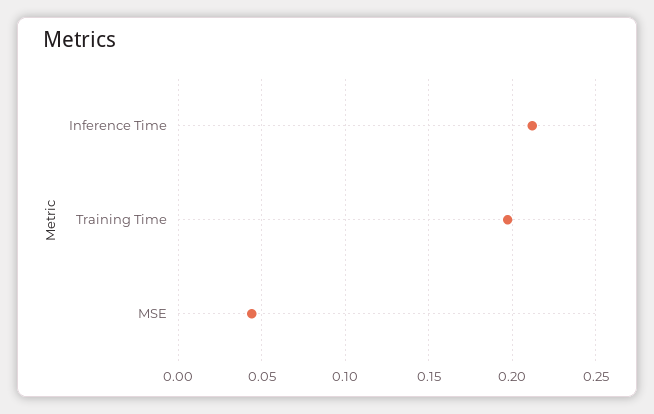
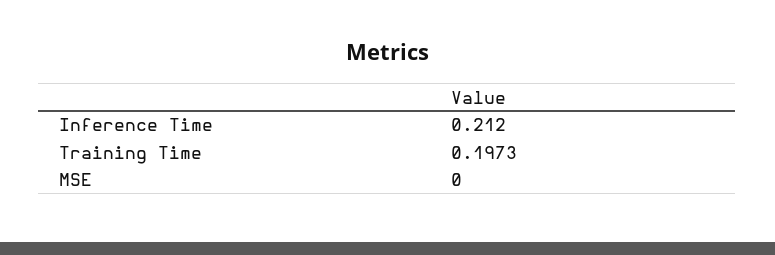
  {
    "Inference Time": 0.212,
    "Training Time": 0.1973,
-   "MSE": 0.045
+   "MSE": 0
  }

